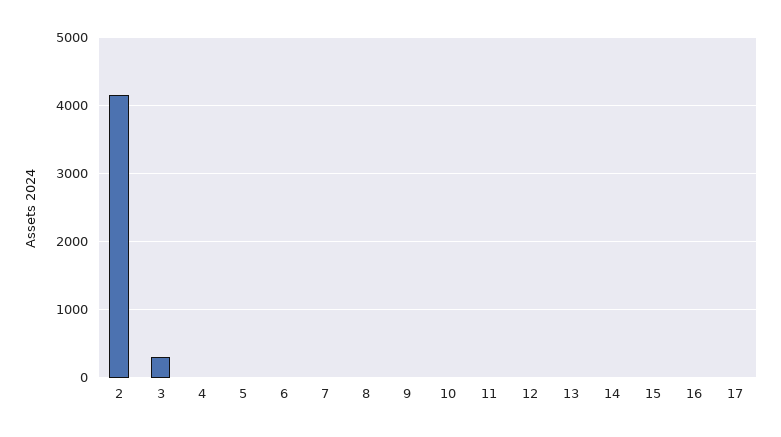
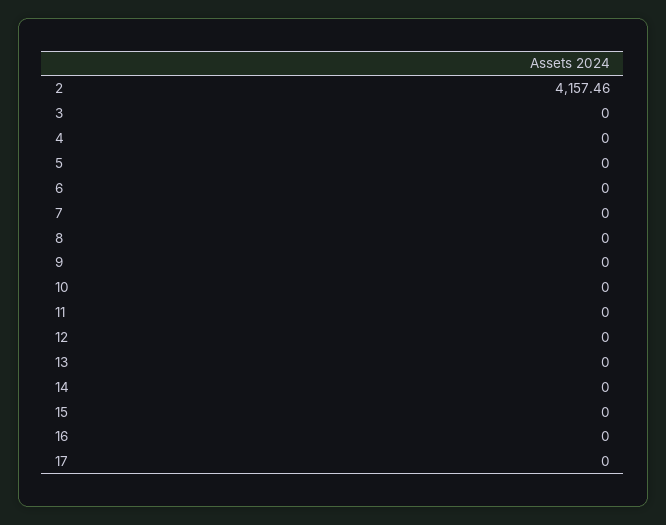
  {
    "2": 4157.46,
-   "3": 300,
+   "3": 0,
    "4": 0,
    "5": 0,
    "6": 0,
    "7": 0,
    "8": 0,
    "9": 0,
    "10": 0,
    "11": 0,
    "12": 0,
    "13": 0,
    "14": 0,
    "15": 0,
    "16": 0,
    "17": 0
  }

